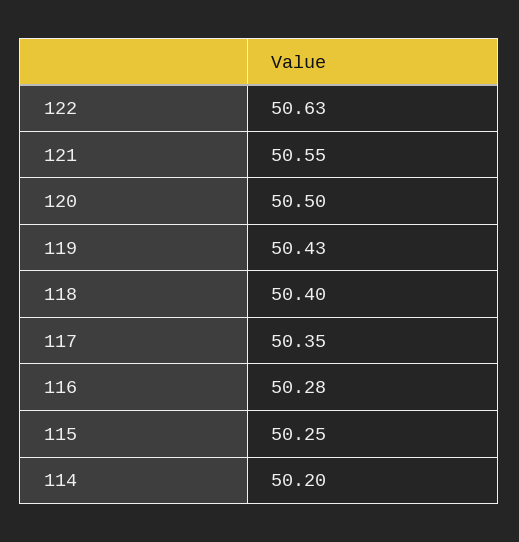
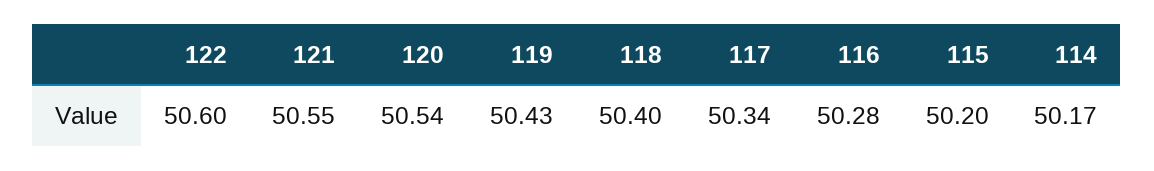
  {
-   "122": 50.63,
+   "122": 50.6,
    "121": 50.55,
-   "120": 50.5,
+   "120": 50.54,
    "119": 50.43,
    "118": 50.4,
-   "117": 50.35,
+   "117": 50.34,
    "116": 50.28,
-   "115": 50.25,
+   "115": 50.2,
-   "114": 50.2
+   "114": 50.17
  }

